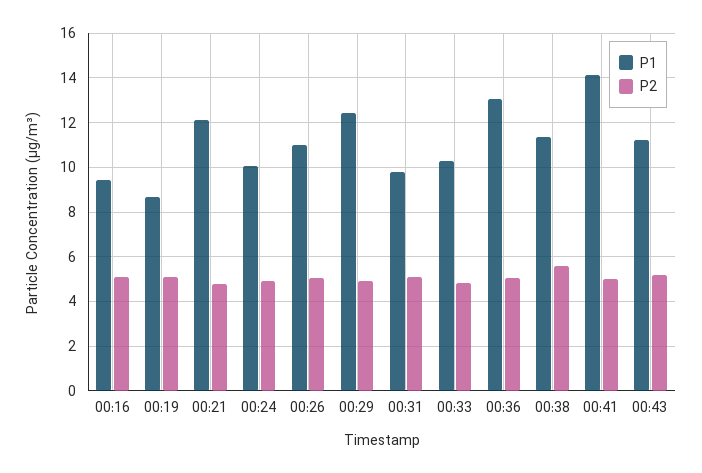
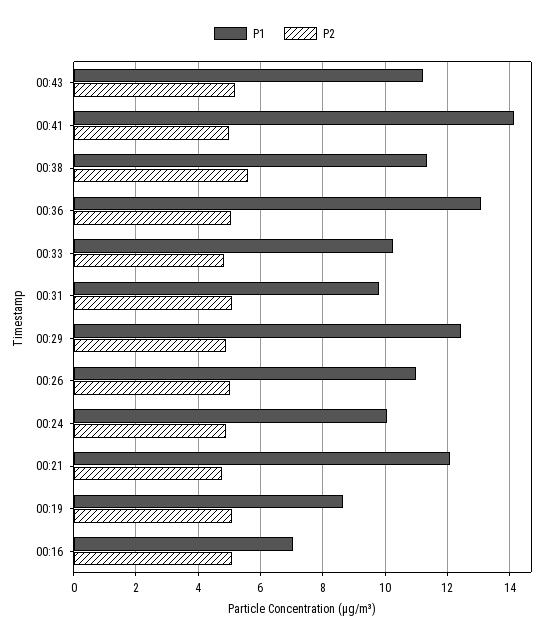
  {
    "P1": {
-     "00:16": 9.5,
+     "00:16": 7,
      "00:19": 8.6,
      "00:21": 12.2,
      "00:24": 10,
      "00:26": 11,
      "00:29": 12.4,
      "00:31": 9.8,
      "00:33": 10.2,
      "00:36": 13,
      "00:38": 11.4,
      "00:41": 14.2,
      "00:43": 11.2
    },
    "P2": {
      "00:16": 5,
      "00:19": 5.2,
      "00:21": 4.8,
      "00:24": 5,
      "00:26": 5,
      "00:29": 5,
      "00:31": 5,
      "00:33": 4.8,
      "00:36": 5,
      "00:38": 5.6,
      "00:41": 5,
      "00:43": 5.2
    }
  }

